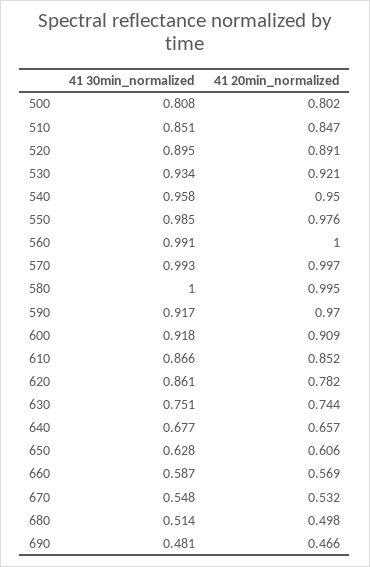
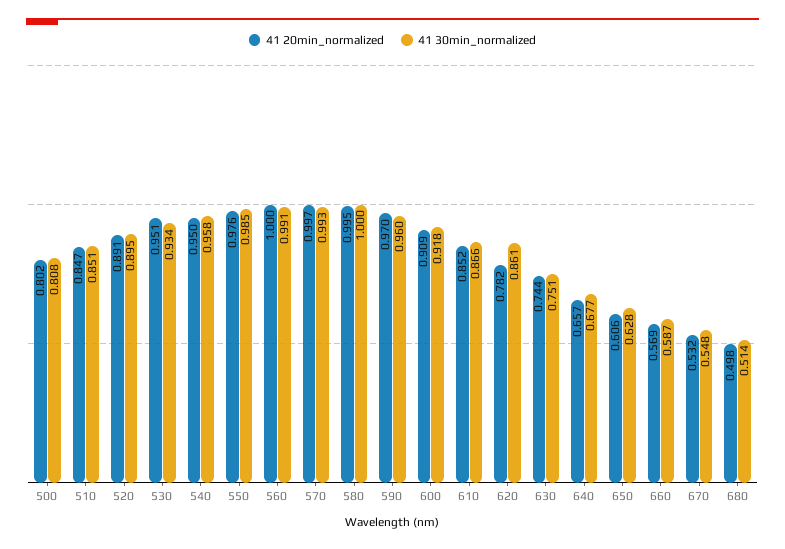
  {
    "41 30min_normalized": {
      "500": 0.808,
      "510": 0.851,
      "520": 0.895,
      "530": 0.934,
      "540": 0.958,
      "550": 0.985,
      "560": 0.991,
      "570": 0.993,
      "580": 1,
-     "590": 0.917,
+     "590": 0.96,
      "600": 0.918,
      "610": 0.866,
      "620": 0.861,
      "630": 0.751,
      "640": 0.677,
      "650": 0.628,
      "660": 0.587,
      "670": 0.548,
-     "680": 0.514,
+     "680": 0.514
-     "690": 0.481
    },
    "41 20min_normalized": {
      "500": 0.802,
      "510": 0.847,
      "520": 0.891,
-     "530": 0.921,
+     "530": 0.951,
      "540": 0.95,
      "550": 0.976,
      "560": 1,
      "570": 0.997,
      "580": 0.995,
      "590": 0.97,
      "600": 0.909,
      "610": 0.852,
      "620": 0.782,
      "630": 0.744,
      "640": 0.657,
      "650": 0.606,
      "660": 0.569,
      "670": 0.532,
-     "680": 0.498,
+     "680": 0.498
-     "690": 0.466
    }
  }

